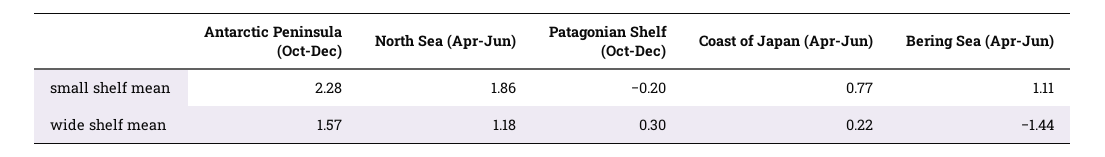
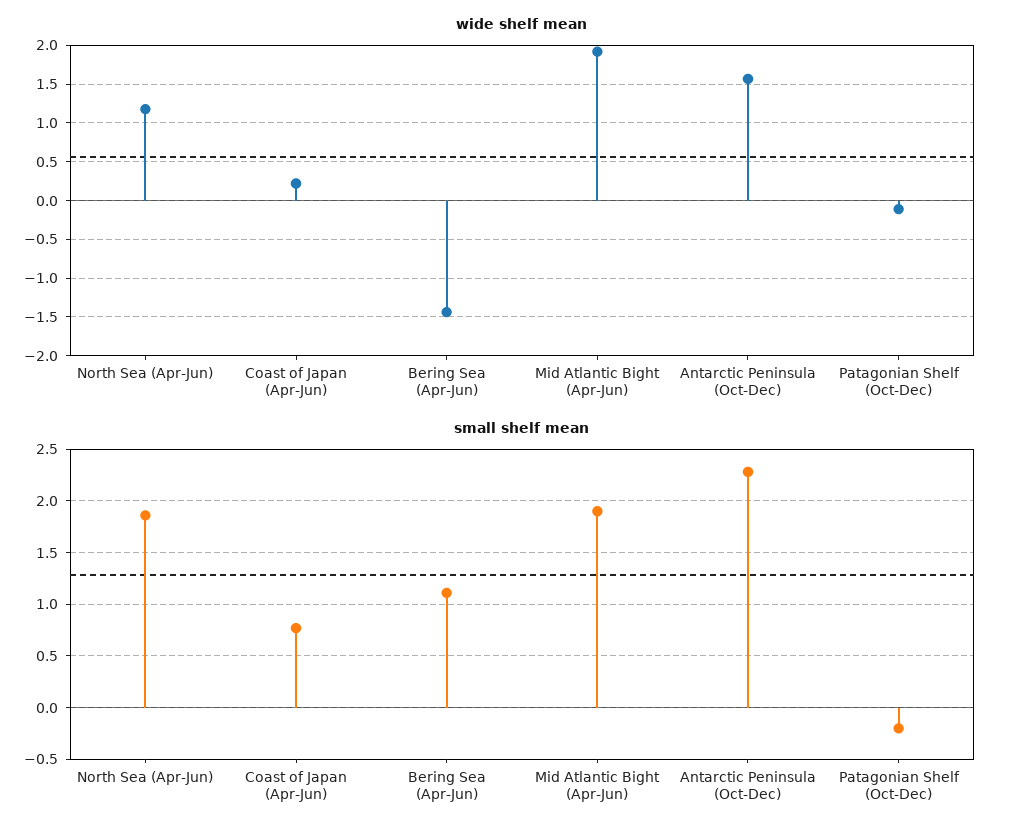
  {
    "small shelf mean": {
      "Antarctic Peninsula (Oct-Dec)": 2.28,
      "North Sea (Apr-Jun)": 1.86,
      "Patagonian Shelf (Oct-Dec)": -0.2,
      "Coast of Japan (Apr-Jun)": 0.77,
-     "Bering Sea (Apr-Jun)": 1.11
+     "Bering Sea (Apr-Jun)": 1.11,
+     "Mid Atlantic Bight (Apr-Jun)": 1.9
    },
    "wide shelf mean": {
      "Antarctic Peninsula (Oct-Dec)": 1.57,
      "North Sea (Apr-Jun)": 1.18,
-     "Patagonian Shelf (Oct-Dec)": 0.3,
+     "Patagonian Shelf (Oct-Dec)": -0.1,
      "Coast of Japan (Apr-Jun)": 0.22,
-     "Bering Sea (Apr-Jun)": -1.44
+     "Bering Sea (Apr-Jun)": -1.44,
+     "Mid Atlantic Bight (Apr-Jun)": 1.9
    }
  }

